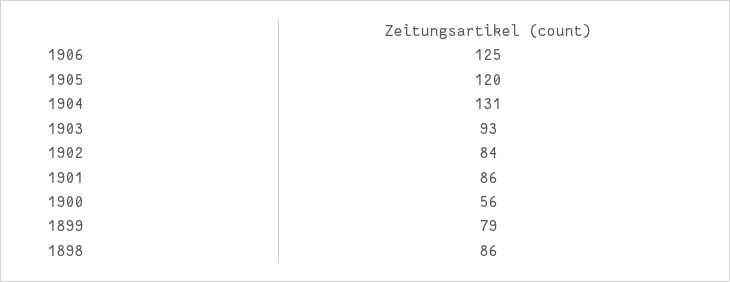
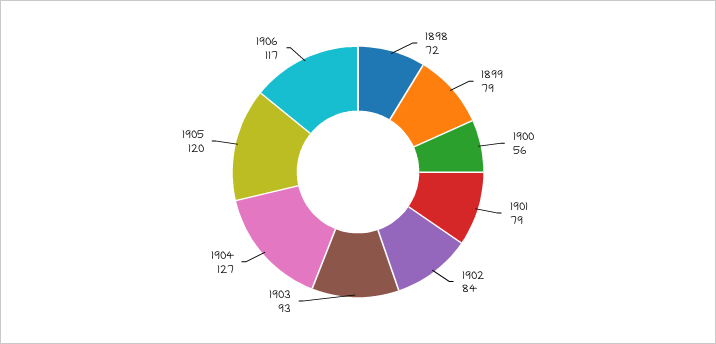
  {
-   "1906": 125,
+   "1906": 117,
    "1905": 120,
-   "1904": 131,
+   "1904": 127,
    "1903": 93,
    "1902": 84,
-   "1901": 86,
+   "1901": 79,
    "1900": 56,
    "1899": 79,
-   "1898": 86
+   "1898": 72
  }

